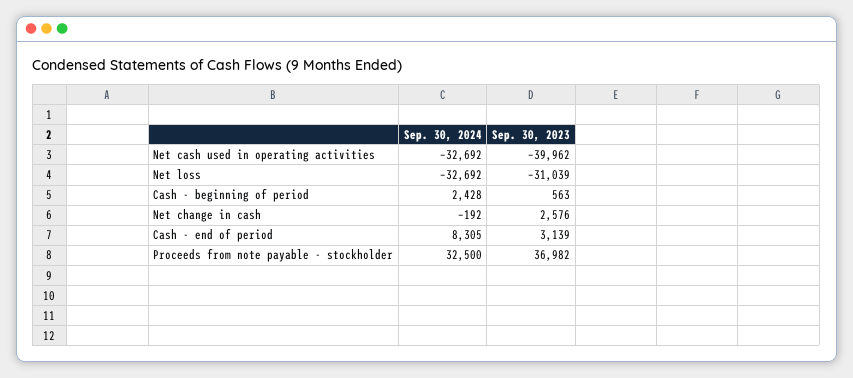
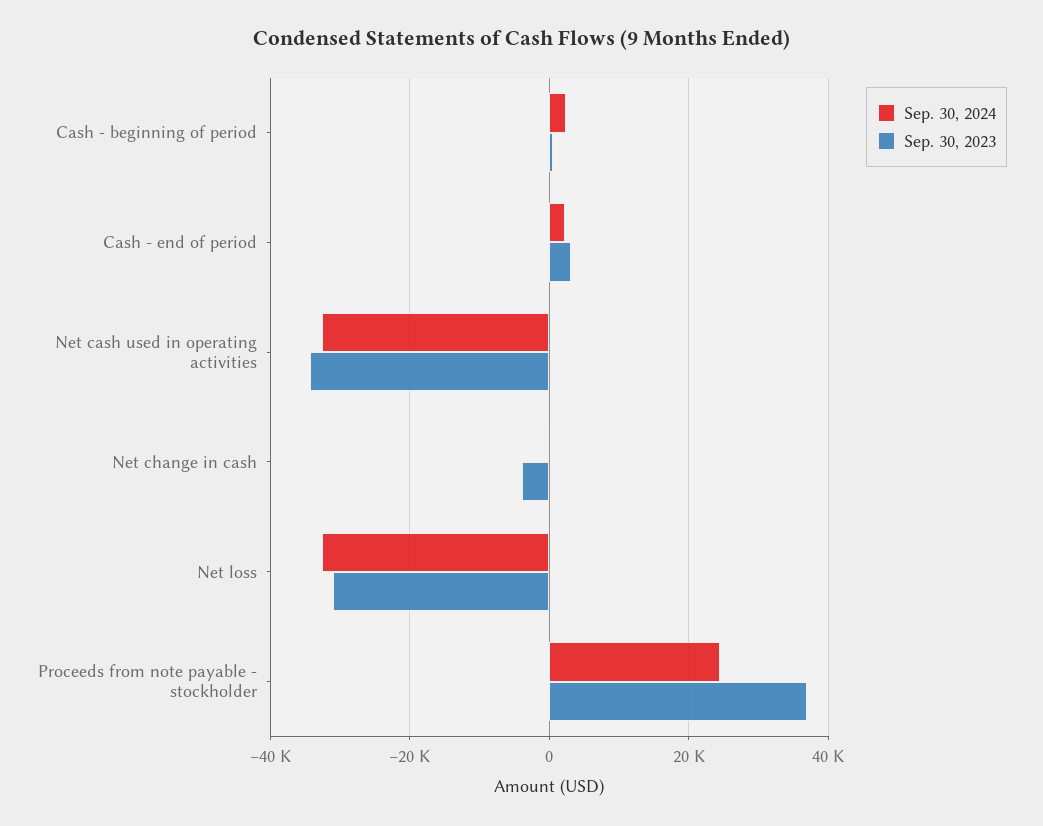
  {
    "Sep. 30, 2024": {
      "Net cash used in operating activities": -32692,
      "Net loss": -32692,
      "Cash - beginning of period": 2428,
      "Net change in cash": -192,
-     "Cash - end of period": 8305,
+     "Cash - end of period": 2000,
-     "Proceeds from note payable - stockholder": 32500
+     "Proceeds from note payable - stockholder": 24000
    },
    "Sep. 30, 2023": {
-     "Net cash used in operating activities": -39962,
+     "Net cash used in operating activities": -34000,
      "Net loss": -31039,
      "Cash - beginning of period": 563,
-     "Net change in cash": 2576,
+     "Net change in cash": -4000,
      "Cash - end of period": 3139,
      "Proceeds from note payable - stockholder": 36982
    }
  }

